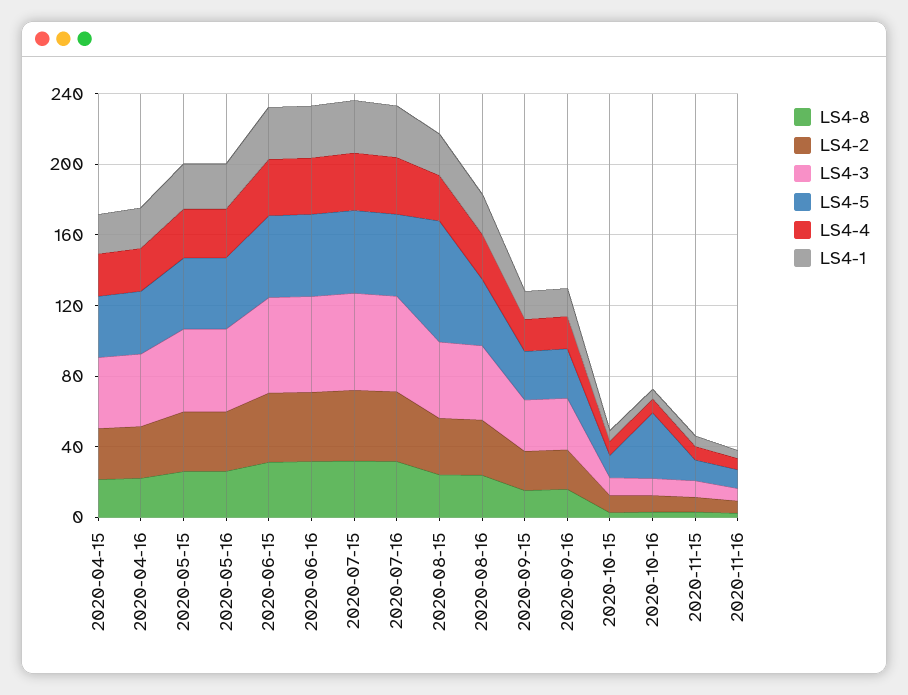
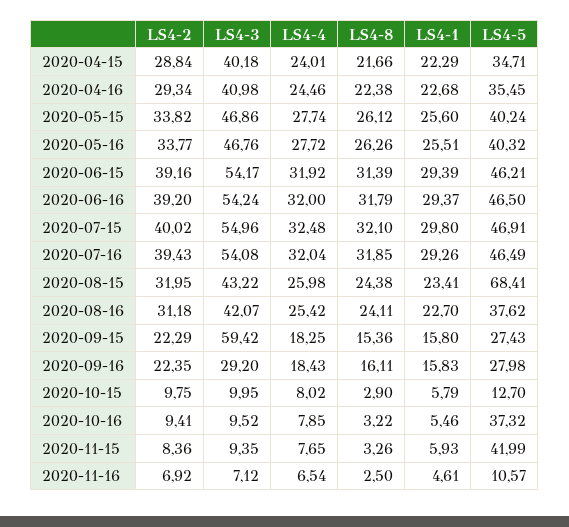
  {
    "LS4-8": {
      "2020-04-15": 21.66,
      "2020-04-16": 22.38,
      "2020-05-15": 26.12,
      "2020-05-16": 26.26,
      "2020-06-15": 31.39,
      "2020-06-16": 31.79,
      "2020-07-15": 32.1,
      "2020-07-16": 31.85,
      "2020-08-15": 24.38,
      "2020-08-16": 24.11,
      "2020-09-15": 15.36,
      "2020-09-16": 16.11,
      "2020-10-15": 2.9,
      "2020-10-16": 3.22,
      "2020-11-15": 3.26,
      "2020-11-16": 2.5
    },
    "LS4-2": {
      "2020-04-15": 28.84,
      "2020-04-16": 29.34,
      "2020-05-15": 33.82,
      "2020-05-16": 33.77,
      "2020-06-15": 39.16,
      "2020-06-16": 39.2,
      "2020-07-15": 40.02,
      "2020-07-16": 39.43,
      "2020-08-15": 31.95,
      "2020-08-16": 31.18,
      "2020-09-15": 22.29,
      "2020-09-16": 22.35,
      "2020-10-15": 9.75,
      "2020-10-16": 9.41,
      "2020-11-15": 8.36,
      "2020-11-16": 6.92
    },
    "LS4-3": {
      "2020-04-15": 40.18,
      "2020-04-16": 40.98,
      "2020-05-15": 46.86,
      "2020-05-16": 46.76,
      "2020-06-15": 54.17,
      "2020-06-16": 54.24,
      "2020-07-15": 54.96,
      "2020-07-16": 54.08,
      "2020-08-15": 43.22,
      "2020-08-16": 42.07,
-     "2020-09-15": 30,
+     "2020-09-15": 59.42,
      "2020-09-16": 29.2,
      "2020-10-15": 9.95,
      "2020-10-16": 9.52,
      "2020-11-15": 9.35,
      "2020-11-16": 7.12
    },
    "LS4-5": {
      "2020-04-15": 34.71,
      "2020-04-16": 35.45,
      "2020-05-15": 40.24,
      "2020-05-16": 40.32,
      "2020-06-15": 46.21,
      "2020-06-16": 46.5,
      "2020-07-15": 46.91,
      "2020-07-16": 46.49,
      "2020-08-15": 68.41,
      "2020-08-16": 37.62,
      "2020-09-15": 27.43,
      "2020-09-16": 27.98,
      "2020-10-15": 12.7,
      "2020-10-16": 37.32,
-     "2020-11-15": 10,
+     "2020-11-15": 41.99,
      "2020-11-16": 10.57
    },
    "LS4-4": {
      "2020-04-15": 24.01,
      "2020-04-16": 24.46,
      "2020-05-15": 27.74,
      "2020-05-16": 27.72,
      "2020-06-15": 31.92,
      "2020-06-16": 32,
      "2020-07-15": 32.48,
      "2020-07-16": 32.04,
      "2020-08-15": 25.98,
      "2020-08-16": 25.42,
      "2020-09-15": 18.25,
      "2020-09-16": 18.43,
      "2020-10-15": 8.02,
      "2020-10-16": 7.85,
      "2020-11-15": 7.65,
      "2020-11-16": 6.54
    },
    "LS4-1": {
      "2020-04-15": 22.29,
      "2020-04-16": 22.68,
      "2020-05-15": 25.6,
      "2020-05-16": 25.51,
      "2020-06-15": 29.39,
      "2020-06-16": 29.37,
      "2020-07-15": 29.8,
      "2020-07-16": 29.26,
      "2020-08-15": 23.41,
      "2020-08-16": 22.7,
      "2020-09-15": 15.8,
      "2020-09-16": 15.83,
      "2020-10-15": 5.79,
      "2020-10-16": 5.46,
      "2020-11-15": 5.93,
      "2020-11-16": 4.61
    }
  }

